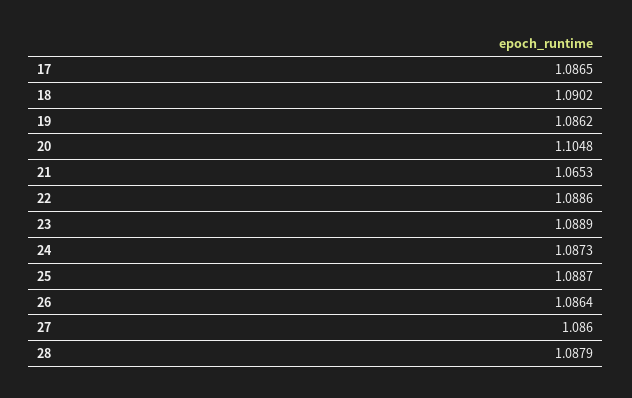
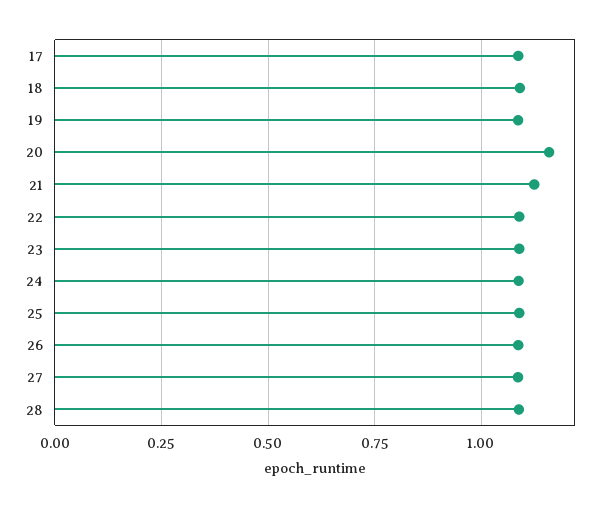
  {
    "17": 1.0865,
    "18": 1.0902,
    "19": 1.0862,
-   "20": 1.1048,
+   "20": 1.15,
-   "21": 1.0653,
+   "21": 1.125,
    "22": 1.0886,
    "23": 1.0889,
    "24": 1.0873,
    "25": 1.0887,
    "26": 1.0864,
    "27": 1.086,
    "28": 1.0879
  }

